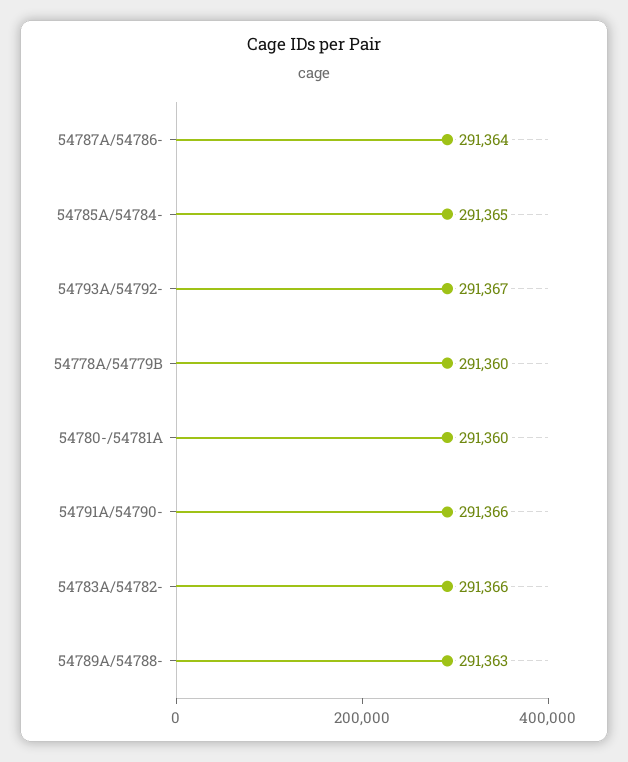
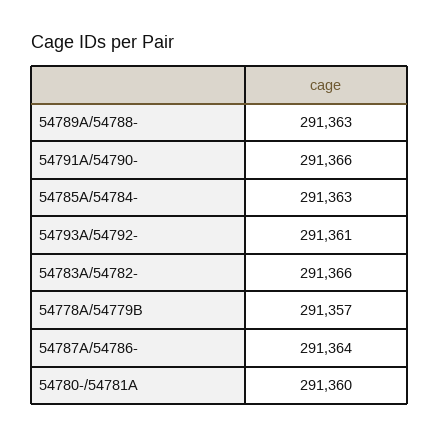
  {
    "54787A/54786-": 291364,
-   "54785A/54784-": 291365,
+   "54785A/54784-": 291363,
-   "54793A/54792-": 291367,
+   "54793A/54792-": 291361,
-   "54778A/54779B": 291360,
+   "54778A/54779B": 291357,
    "54780-/54781A": 291360,
    "54791A/54790-": 291366,
    "54783A/54782-": 291366,
    "54789A/54788-": 291363
  }

